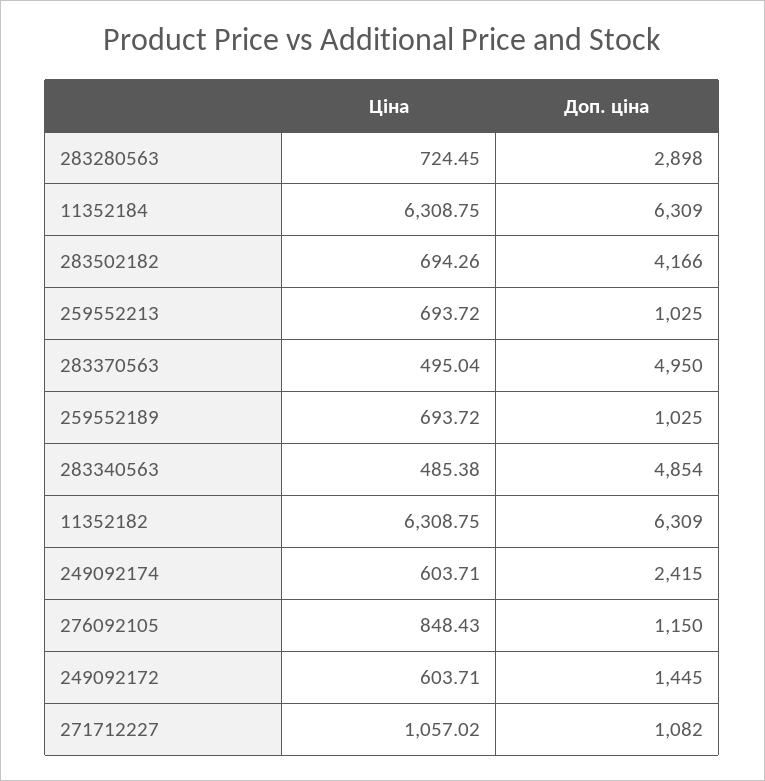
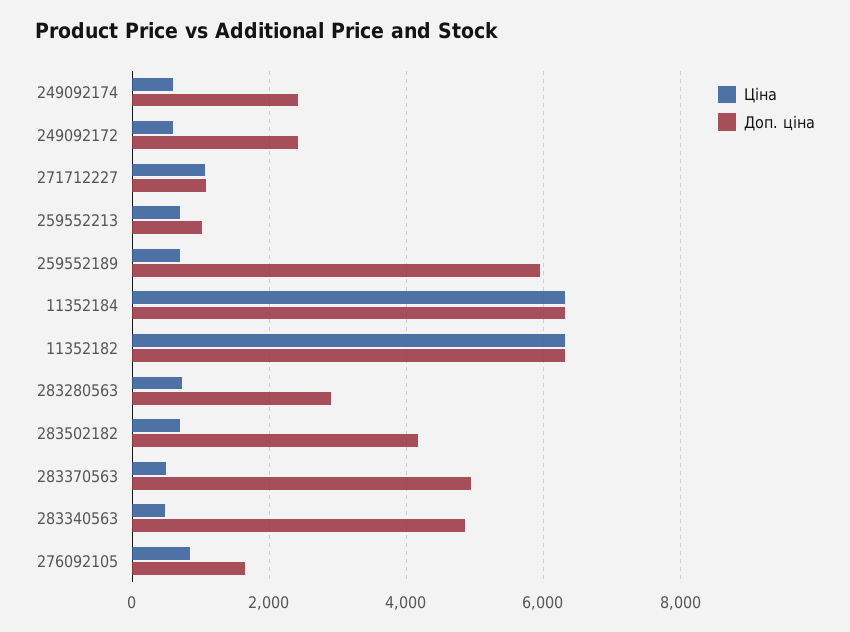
  {
    "Ціна": {
      "283280563": 724.45,
      "11352184": 6308.75,
      "283502182": 694.26,
      "259552213": 693.72,
      "283370563": 495.04,
      "259552189": 693.72,
      "283340563": 485.38,
      "11352182": 6308.75,
      "249092174": 603.71,
      "276092105": 848.43,
      "249092172": 603.71,
      "271712227": 1057.02
    },
    "Доп. ціна": {
      "283280563": 2898,
      "11352184": 6309,
      "283502182": 4166,
      "259552213": 1025,
      "283370563": 4950,
-     "259552189": 1025,
+     "259552189": 6000,
      "283340563": 4854,
      "11352182": 6309,
      "249092174": 2415,
-     "276092105": 1150,
+     "276092105": 1600,
-     "249092172": 1445,
+     "249092172": 2400,
      "271712227": 1082
    }
  }

